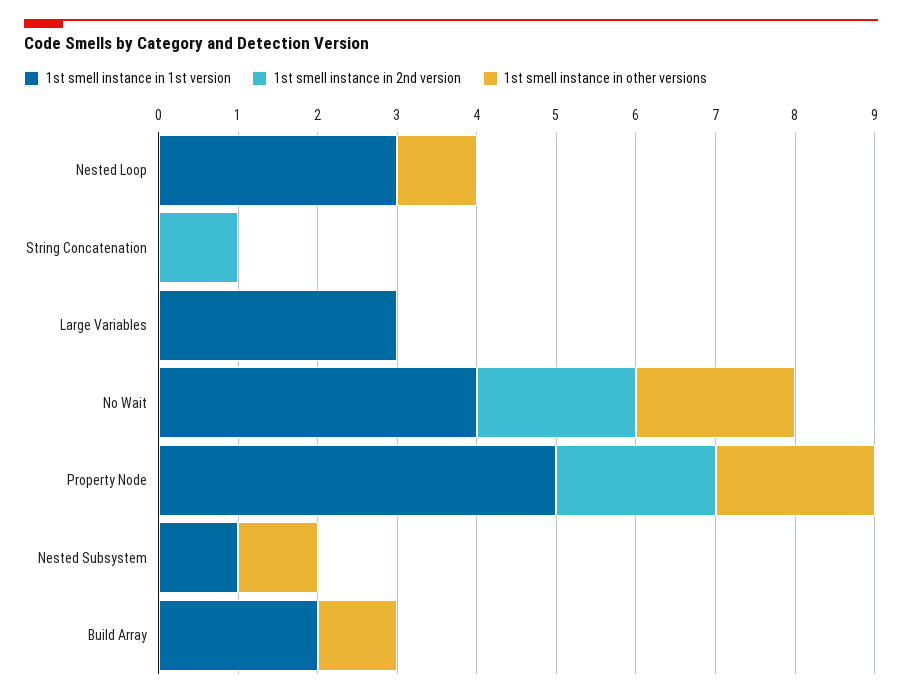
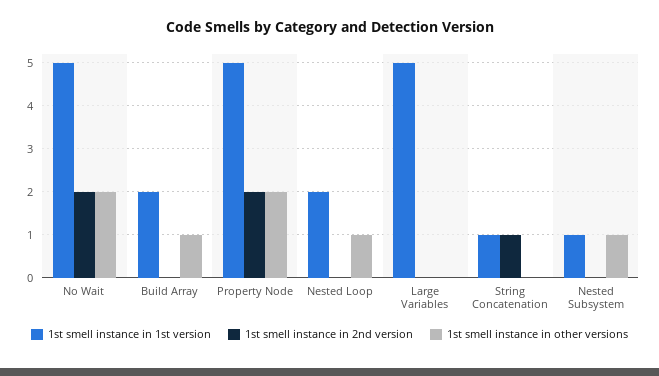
  {
    "1st smell instance in 1st version": {
-     "Nested Loop": 3,
+     "Nested Loop": 2,
-     "String Concatenation": 0,
+     "String Concatenation": 1,
-     "Large Variables": 3,
+     "Large Variables": 5,
-     "No Wait": 4,
+     "No Wait": 5,
      "Property Node": 5,
      "Nested Subsystem": 1,
      "Build Array": 2
    },
    "1st smell instance in 2nd version": {
      "Nested Loop": 0,
      "String Concatenation": 1,
      "Large Variables": 0,
      "No Wait": 2,
      "Property Node": 2,
      "Nested Subsystem": 0,
      "Build Array": 0
    },
    "1st smell instance in other versions": {
      "Nested Loop": 1,
      "String Concatenation": 0,
      "Large Variables": 0,
      "No Wait": 2,
      "Property Node": 2,
      "Nested Subsystem": 1,
      "Build Array": 1
    }
  }

